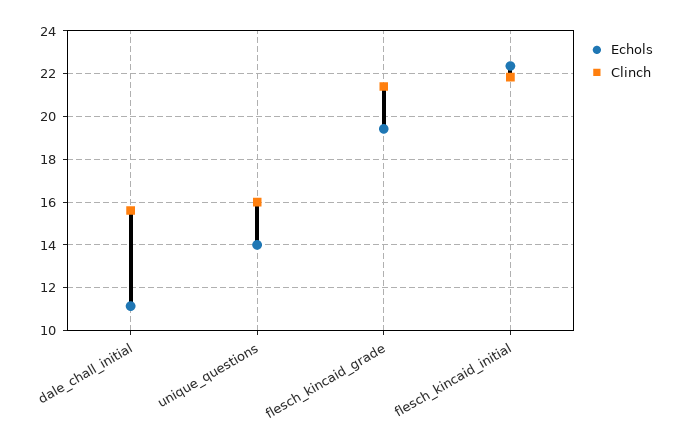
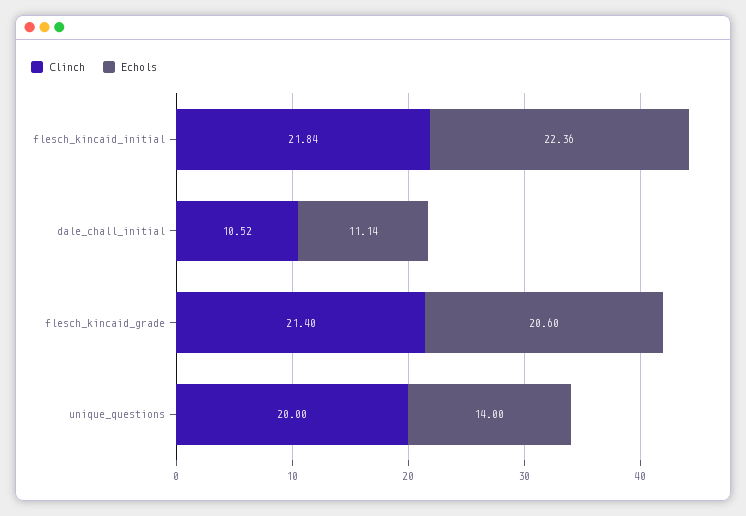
  {
    "Echols": {
      "dale_chall_initial": 11.14,
      "unique_questions": 14,
-     "flesch_kincaid_grade": 19.5,
+     "flesch_kincaid_grade": 20.6,
      "flesch_kincaid_initial": 22.36
    },
    "Clinch": {
-     "dale_chall_initial": 15.5,
+     "dale_chall_initial": 10.52,
-     "unique_questions": 16,
+     "unique_questions": 20,
      "flesch_kincaid_grade": 21.4,
      "flesch_kincaid_initial": 21.84
    }
  }

